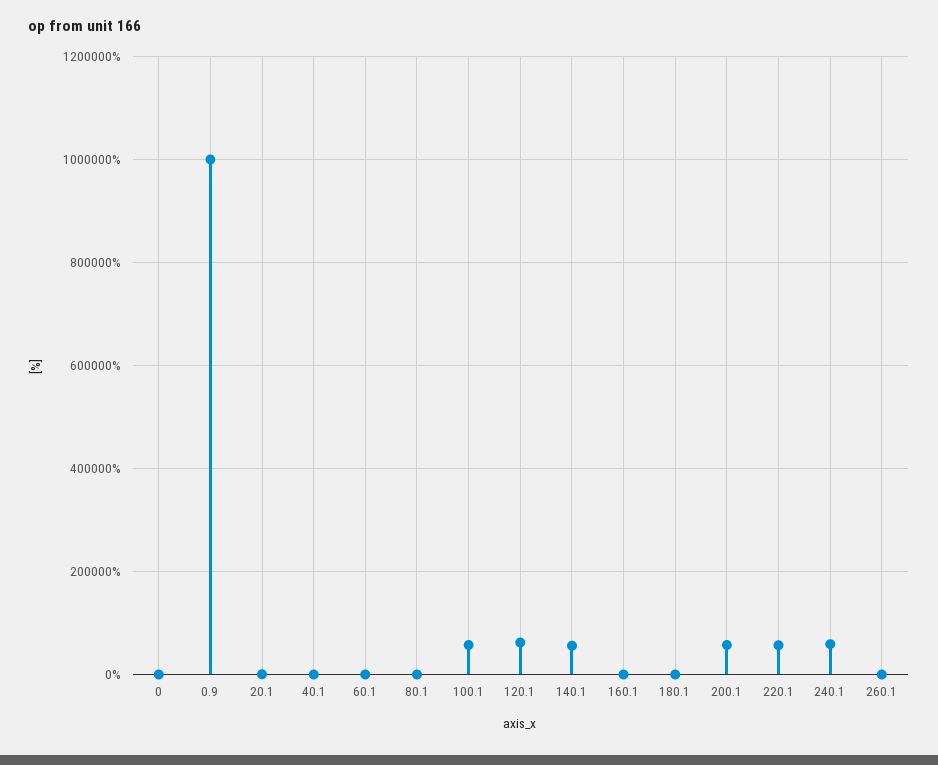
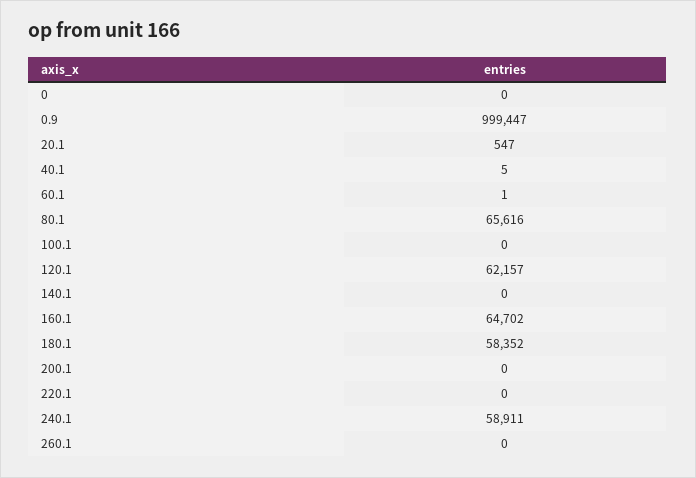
  {
    "0": 0,
    "0.9": 999447,
    "20.1": 547,
    "40.1": 5,
    "60.1": 1,
-   "80.1": 0,
+   "80.1": 65616,
-   "100.1": 60000,
+   "100.1": 0,
    "120.1": 62157,
-   "140.1": 60000,
+   "140.1": 0,
-   "160.1": 0,
+   "160.1": 64702,
-   "180.1": 0,
+   "180.1": 58352,
-   "200.1": 60000,
+   "200.1": 0,
-   "220.1": 60000,
+   "220.1": 0,
    "240.1": 58911,
    "260.1": 0
  }

